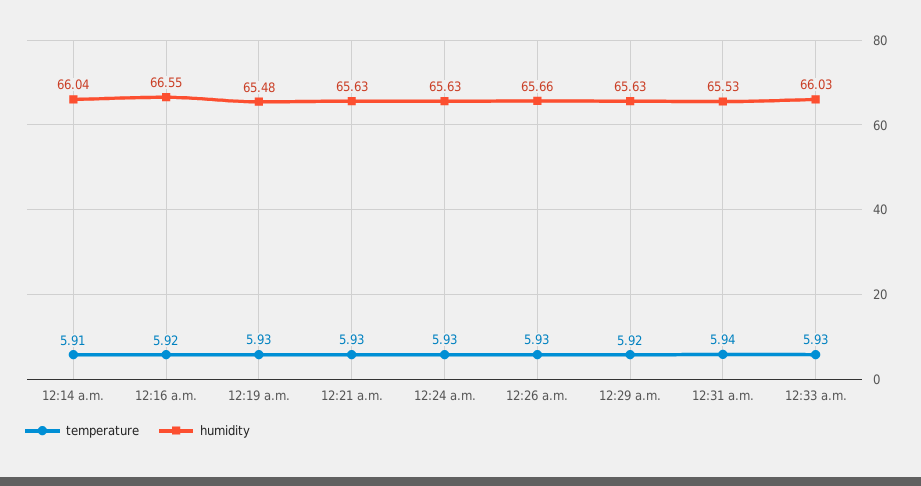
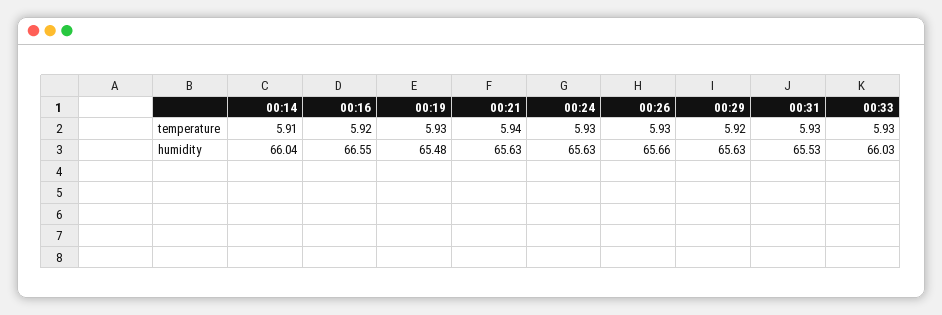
  {
    "temperature": {
      "12:14 a.m.": 5.91,
      "12:16 a.m.": 5.92,
      "12:19 a.m.": 5.93,
-     "12:21 a.m.": 5.93,
+     "12:21 a.m.": 5.94,
      "12:24 a.m.": 5.93,
      "12:26 a.m.": 5.93,
      "12:29 a.m.": 5.92,
-     "12:31 a.m.": 5.94,
+     "12:31 a.m.": 5.93,
      "12:33 a.m.": 5.93
    },
    "humidity": {
      "12:14 a.m.": 66.04,
      "12:16 a.m.": 66.55,
      "12:19 a.m.": 65.48,
      "12:21 a.m.": 65.63,
      "12:24 a.m.": 65.63,
      "12:26 a.m.": 65.66,
      "12:29 a.m.": 65.63,
      "12:31 a.m.": 65.53,
      "12:33 a.m.": 66.03
    }
  }

